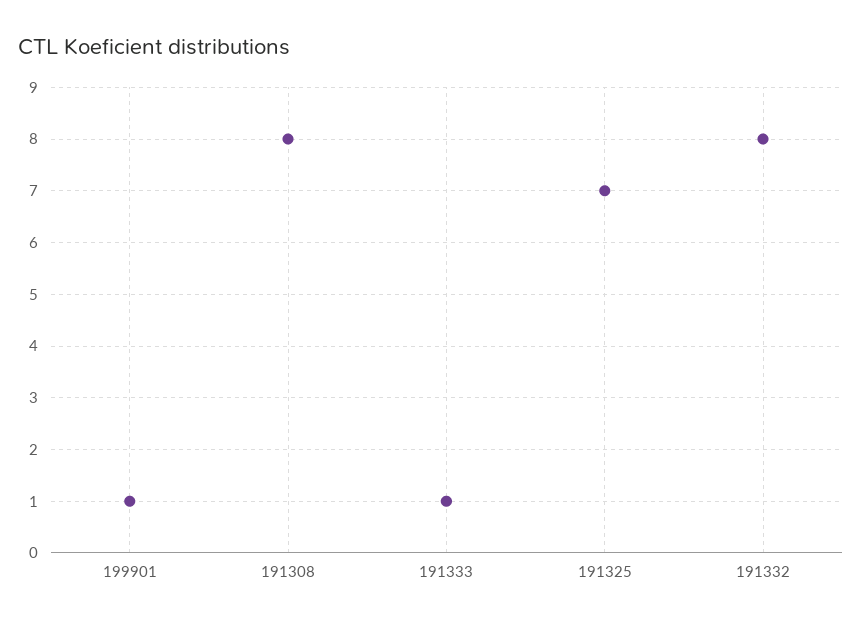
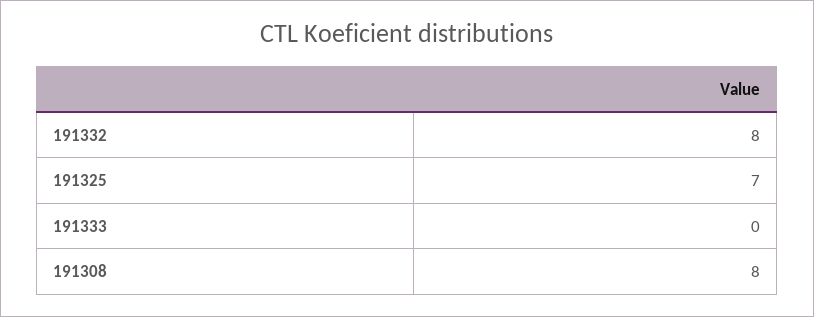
  {
-   "199901": 1,
    "191308": 8,
-   "191333": 1,
+   "191333": 0,
    "191325": 7,
    "191332": 8
  }

